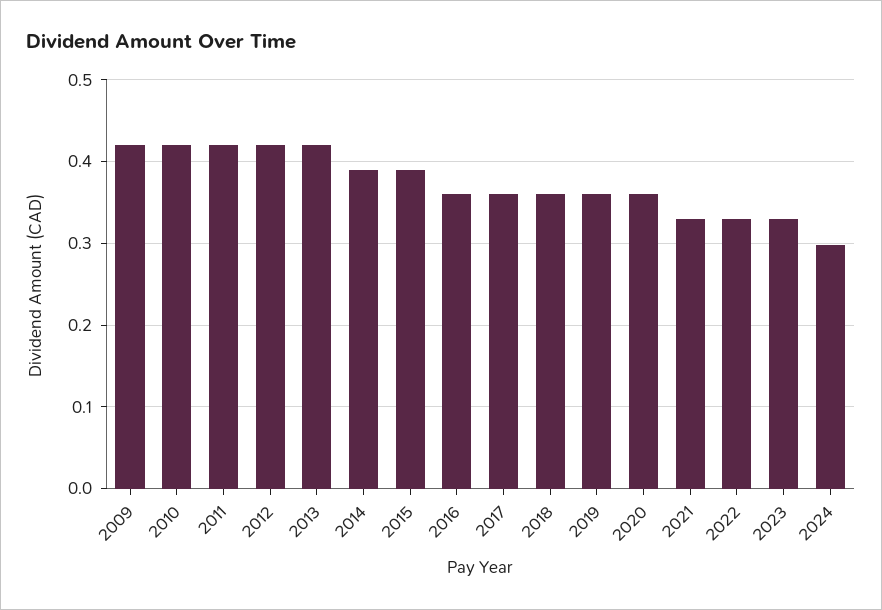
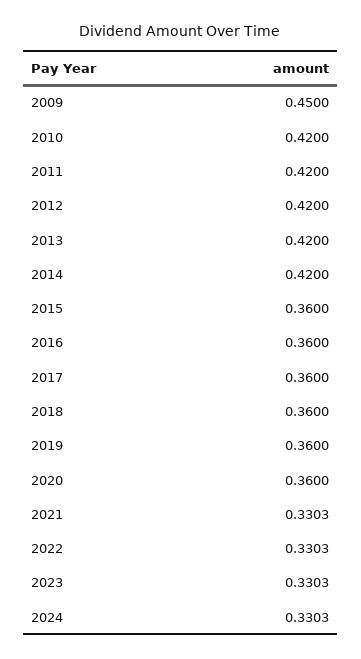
  {
-   "2009": 0.42,
+   "2009": 0.45,
    "2010": 0.42,
    "2011": 0.42,
    "2012": 0.42,
    "2013": 0.42,
-   "2014": 0.39,
+   "2014": 0.42,
-   "2015": 0.39,
+   "2015": 0.36,
    "2016": 0.36,
    "2017": 0.36,
    "2018": 0.36,
    "2019": 0.36,
    "2020": 0.36,
    "2021": 0.3303,
    "2022": 0.3303,
    "2023": 0.3303,
-   "2024": 0.3
+   "2024": 0.3303
  }

